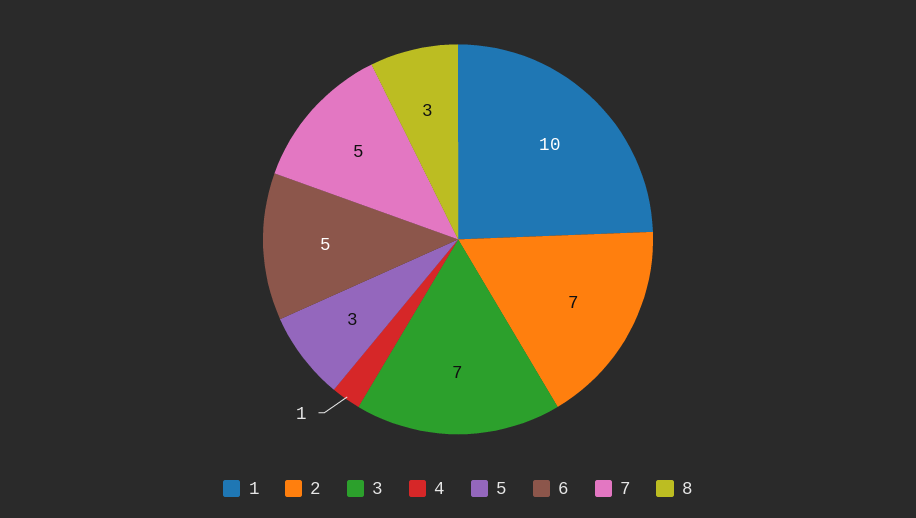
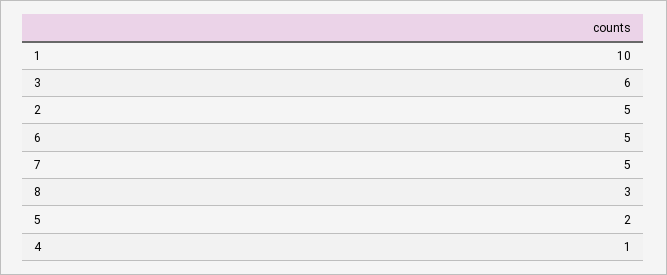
  {
    "1": 10,
-   "2": 7,
+   "2": 5,
-   "3": 7,
+   "3": 6,
    "4": 1,
-   "5": 3,
+   "5": 2,
    "6": 5,
    "7": 5,
    "8": 3
  }

